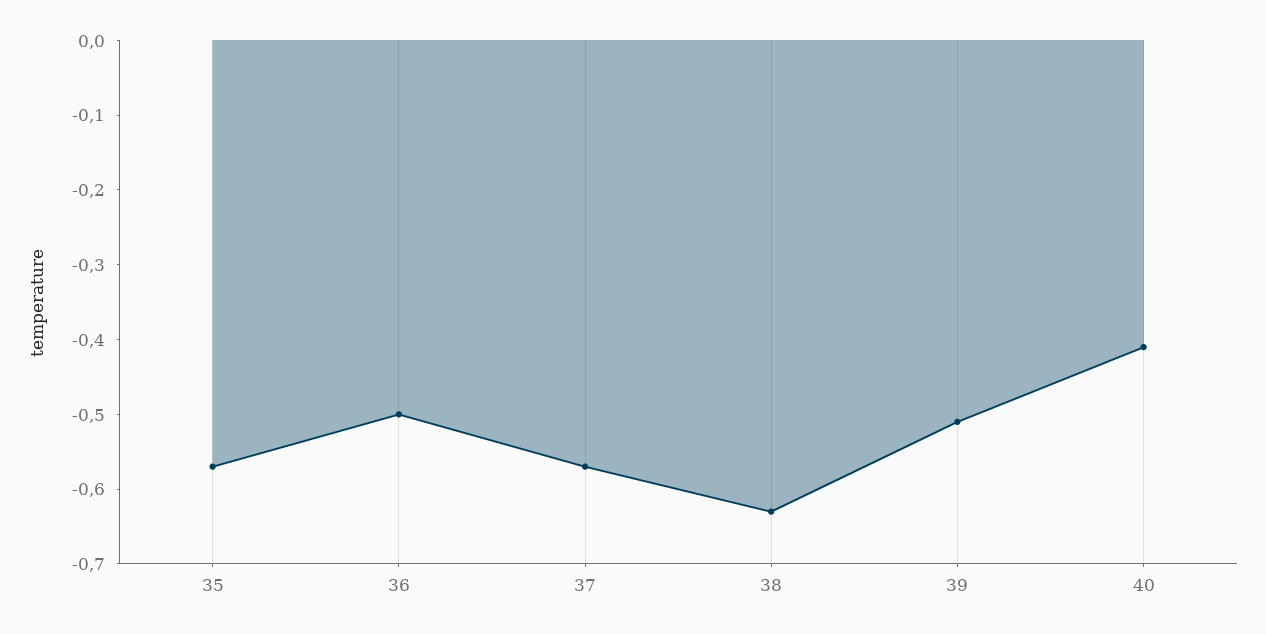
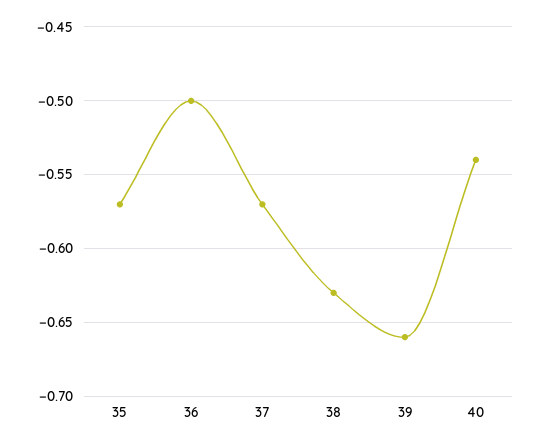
  {
    "35": -0.57,
    "36": -0.5,
    "37": -0.57,
    "38": -0.63,
-   "39": -0.5,
+   "39": -0.66,
-   "40": -0.4
+   "40": -0.54
  }

